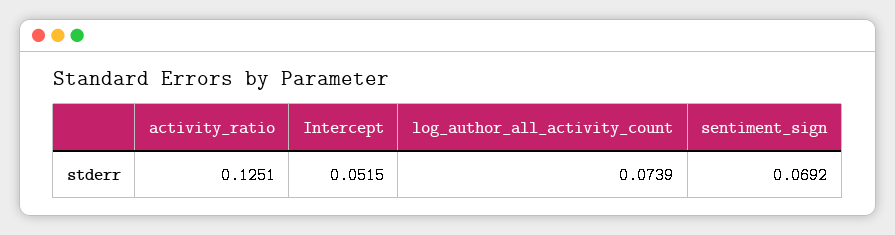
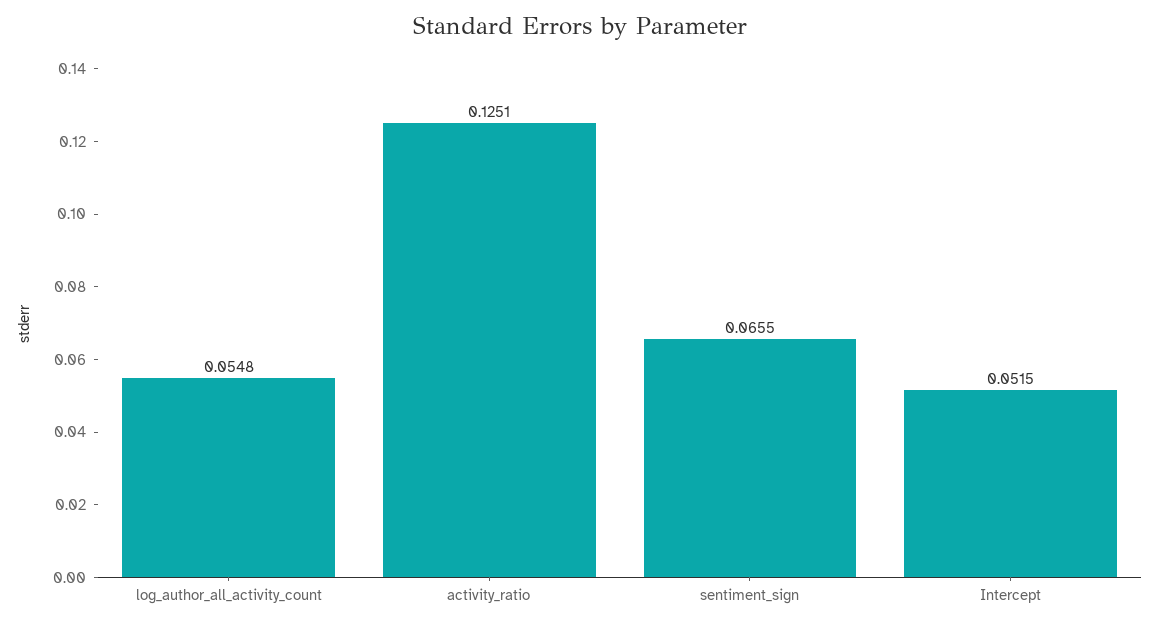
  {
    "activity_ratio": 0.1251,
    "Intercept": 0.0515,
-   "log_author_all_activity_count": 0.0739,
+   "log_author_all_activity_count": 0.0548,
-   "sentiment_sign": 0.0692
+   "sentiment_sign": 0.0655
  }

